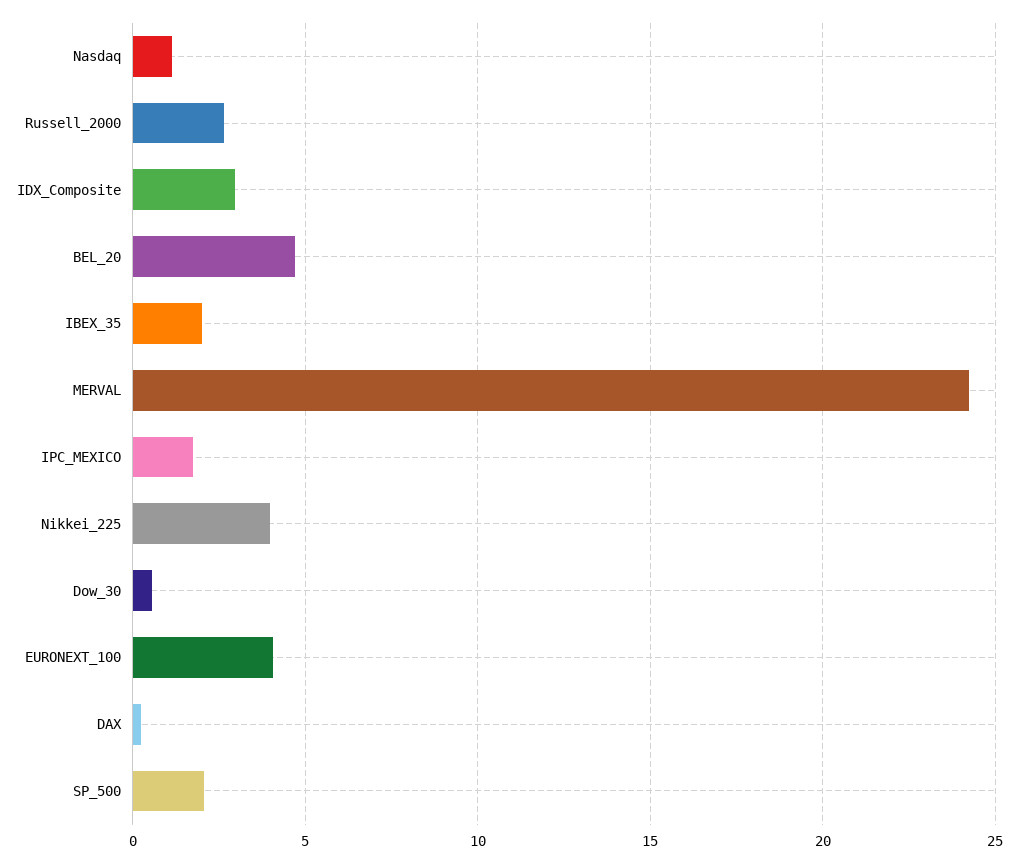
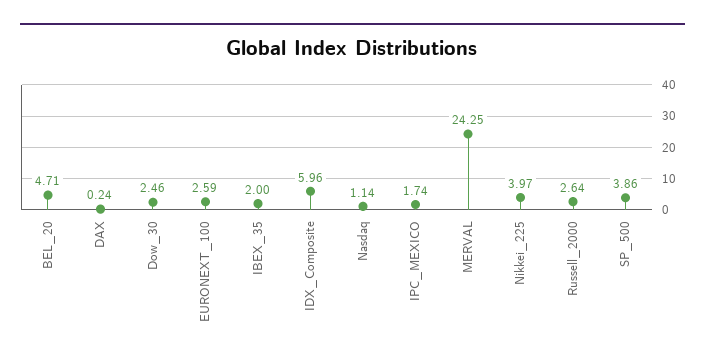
  {
    "Nasdaq": 1.14,
    "Russell_2000": 2.64,
-   "IDX_Composite": 3,
+   "IDX_Composite": 5.96,
    "BEL_20": 4.71,
    "IBEX_35": 2,
    "MERVAL": 24.25,
    "IPC_MEXICO": 1.74,
    "Nikkei_225": 3.97,
-   "Dow_30": 0.5,
+   "Dow_30": 2.46,
-   "EURONEXT_100": 4,
+   "EURONEXT_100": 2.59,
    "DAX": 0.24,
-   "SP_500": 2
+   "SP_500": 3.86
  }

